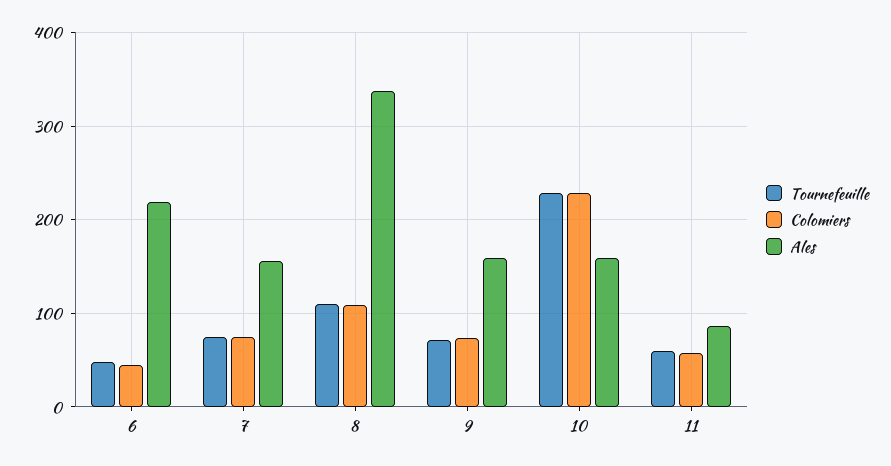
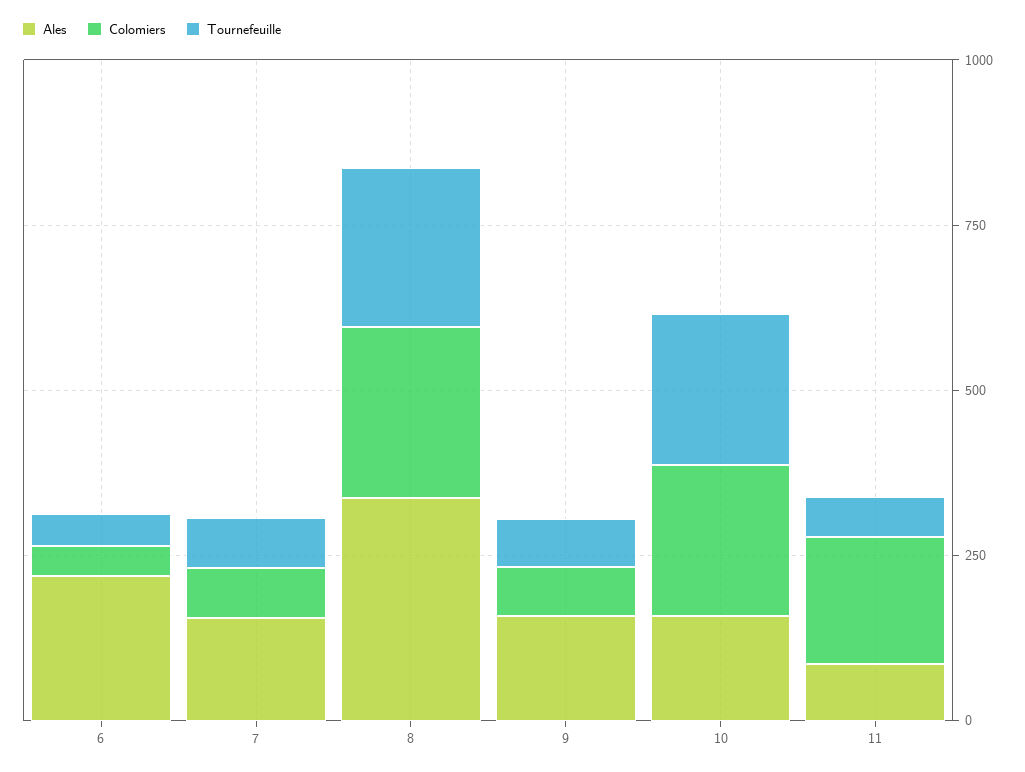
  {
    "Tournefeuille": {
      "6": 50,
      "7": 80,
-     "8": 110,
+     "8": 250,
      "9": 70,
      "10": 230,
      "11": 60
    },
    "Colomiers": {
      "6": 50,
      "7": 80,
-     "8": 110,
+     "8": 250,
      "9": 70,
      "10": 230,
-     "11": 60
+     "11": 200
    },
    "Ales": {
      "6": 220,
      "7": 160,
      "8": 340,
      "9": 160,
      "10": 160,
      "11": 90
    }
  }

